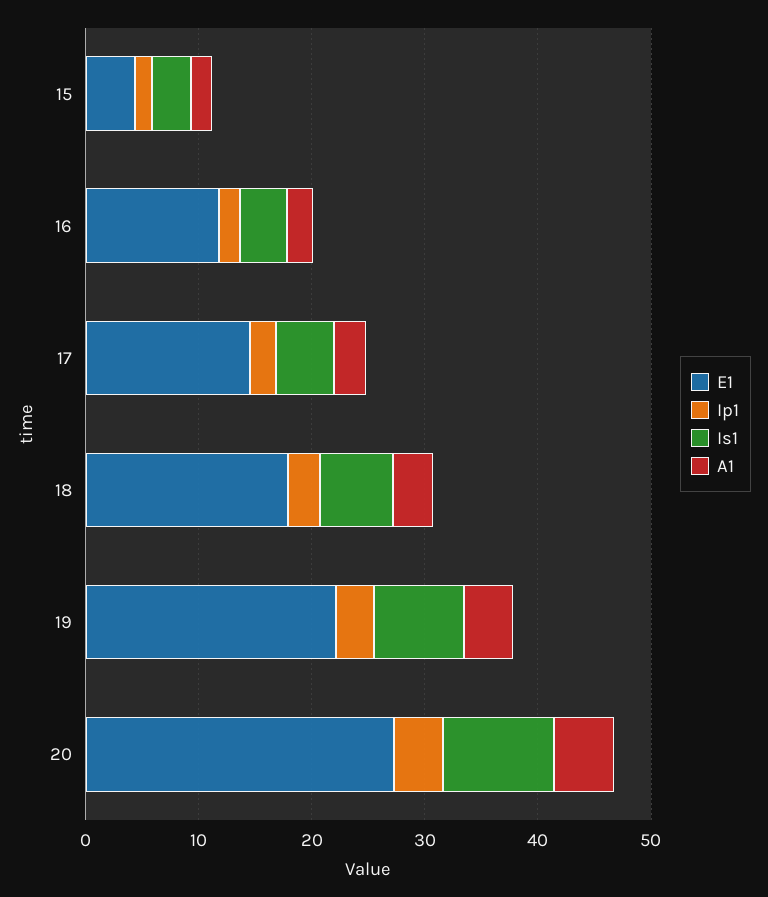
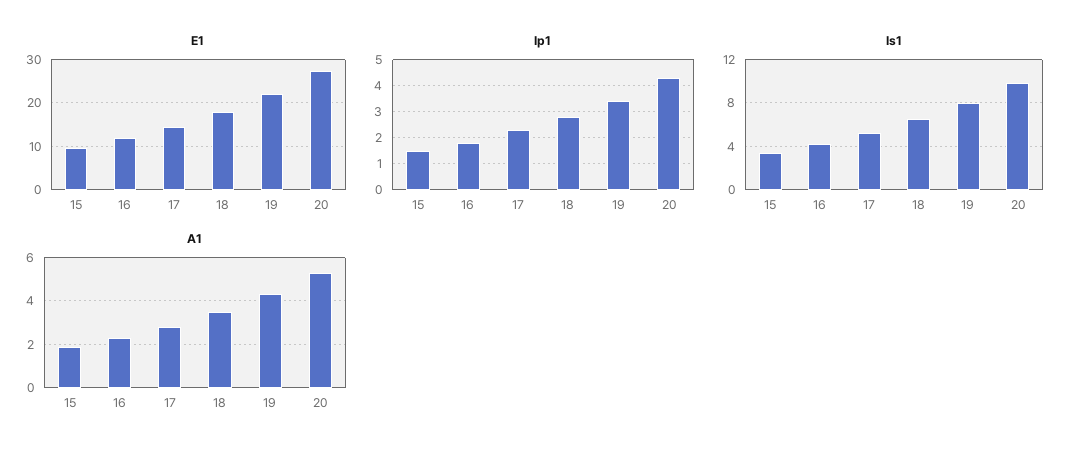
  {
    "E1": {
-     "15": 4,
+     "15": 10,
      "16": 12,
      "17": 14,
      "18": 18,
      "19": 22,
      "20": 28
    },
    "Ip1": {
      "15": 1.5,
      "16": 2,
      "17": 2.5,
      "18": 3,
      "19": 3.5,
      "20": 4.5
    },
    "Is1": {
      "15": 3,
      "16": 4,
      "17": 5,
      "18": 7,
      "19": 8,
      "20": 10
    },
    "A1": {
      "15": 2,
      "16": 2.5,
      "17": 3,
      "18": 3.5,
      "19": 4.5,
      "20": 5.5
    }
  }

